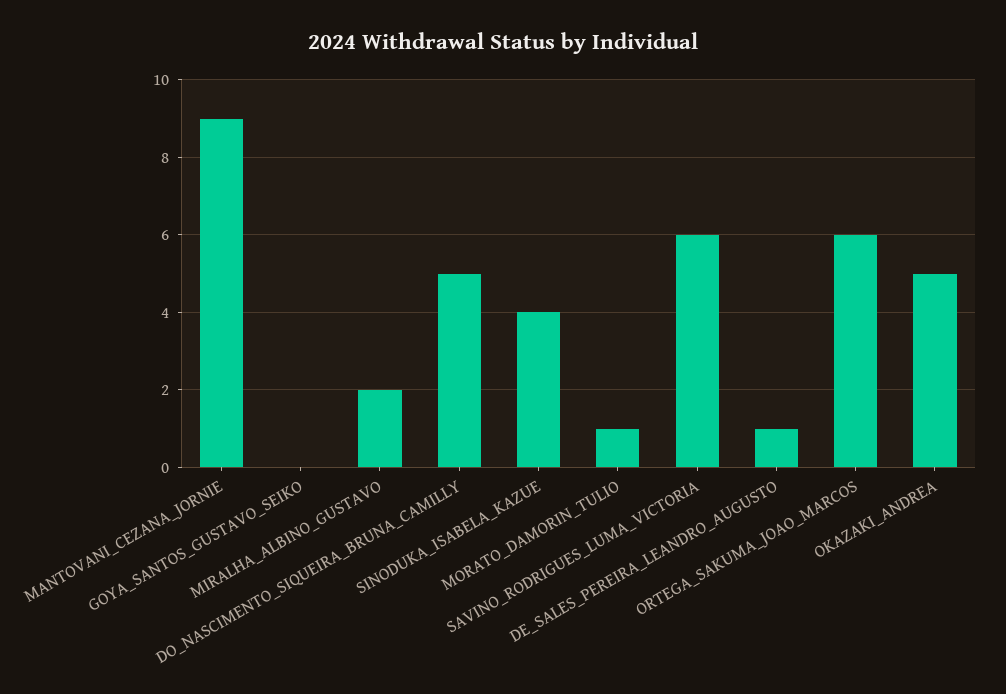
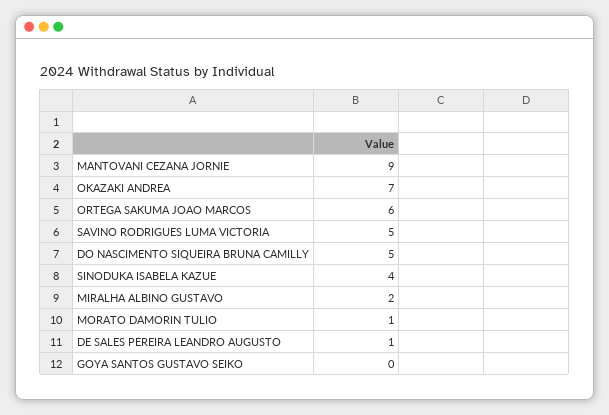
  {
    "MANTOVANI_CEZANA_JORNIE": 9,
    "GOYA_SANTOS_GUSTAVO_SEIKO": 0,
    "MIRALHA_ALBINO_GUSTAVO": 2,
    "DO_NASCIMENTO_SIQUEIRA_BRUNA_CAMILLY": 5,
    "SINODUKA_ISABELA_KAZUE": 4,
    "MORATO_DAMORIN_TULIO": 1,
-   "SAVINO_RODRIGUES_LUMA_VICTORIA": 6,
+   "SAVINO_RODRIGUES_LUMA_VICTORIA": 5,
    "DE_SALES_PEREIRA_LEANDRO_AUGUSTO": 1,
    "ORTEGA_SAKUMA_JOAO_MARCOS": 6,
-   "OKAZAKI_ANDREA": 5
+   "OKAZAKI_ANDREA": 7
  }

